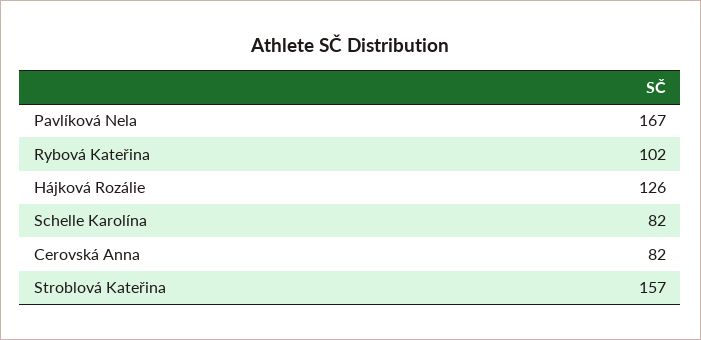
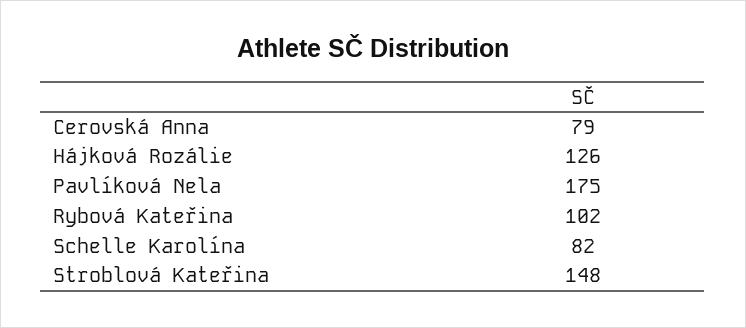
  {
-   "Pavlíková Nela": 167,
+   "Pavlíková Nela": 175,
    "Rybová Kateřina": 102,
    "Hájková Rozálie": 126,
    "Schelle Karolína": 82,
-   "Cerovská Anna": 82,
+   "Cerovská Anna": 79,
-   "Stroblová Kateřina": 157
+   "Stroblová Kateřina": 148
  }

